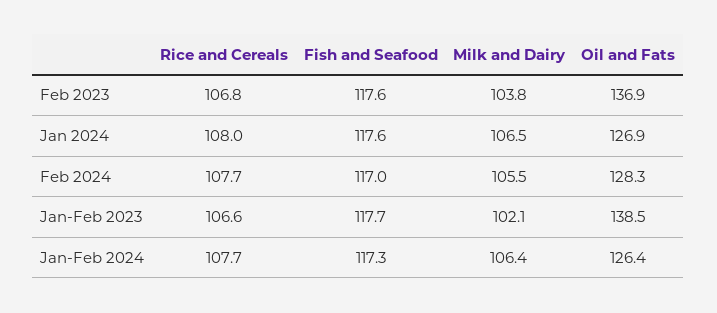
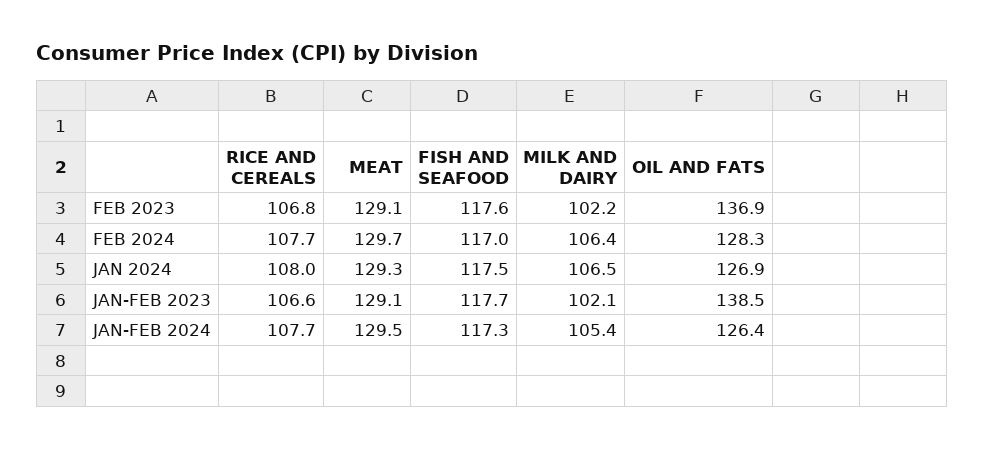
  {
    "Rice and Cereals": {
      "Feb 2023": 106.8,
      "Jan 2024": 108,
      "Feb 2024": 107.7,
      "Jan-Feb 2023": 106.6,
      "Jan-Feb 2024": 107.7
    },
    "Fish and Seafood": {
      "Feb 2023": 117.6,
-     "Jan 2024": 117.6,
+     "Jan 2024": 117.5,
      "Feb 2024": 117,
      "Jan-Feb 2023": 117.7,
      "Jan-Feb 2024": 117.3
    },
    "Milk and Dairy": {
-     "Feb 2023": 103.8,
+     "Feb 2023": 102.2,
      "Jan 2024": 106.5,
-     "Feb 2024": 105.5,
+     "Feb 2024": 106.4,
      "Jan-Feb 2023": 102.1,
-     "Jan-Feb 2024": 106.4
+     "Jan-Feb 2024": 105.4
    },
    "Oil and Fats": {
      "Feb 2023": 136.9,
      "Jan 2024": 126.9,
      "Feb 2024": 128.3,
      "Jan-Feb 2023": 138.5,
      "Jan-Feb 2024": 126.4
-   }
+   },
+   "MEAT": {
+     "Feb 2023": 129.1,
+     "Feb 2024": 129.7,
+     "Jan 2024": 129.3,
+     "Jan-Feb 2023": 129.1,
+     "Jan-Feb 2024": 129.5
+   }
  }

